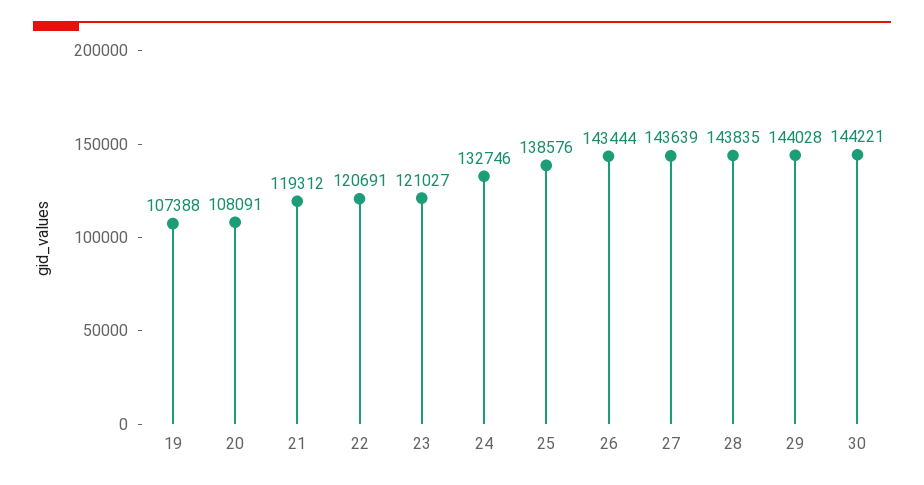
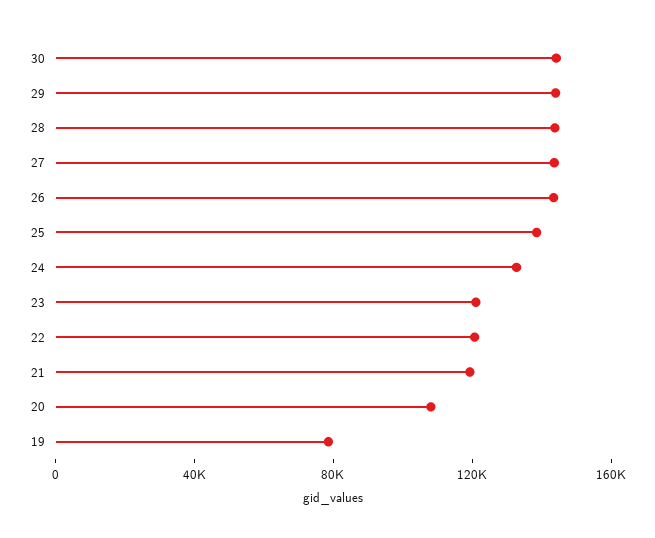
  {
-   "19": 107388,
+   "19": 80000,
    "20": 108091,
    "21": 119312,
    "22": 120691,
    "23": 121027,
    "24": 132746,
    "25": 138576,
    "26": 143444,
    "27": 143639,
    "28": 143835,
    "29": 144028,
    "30": 144221
  }

